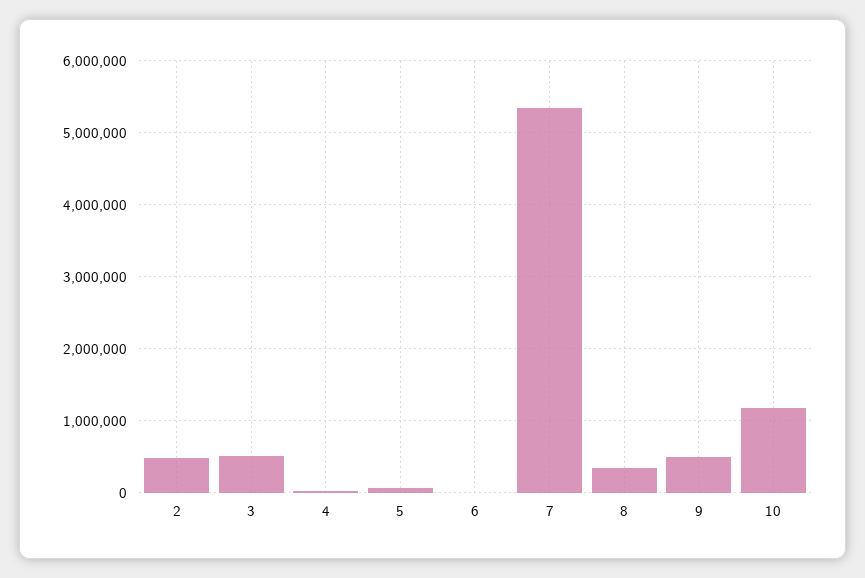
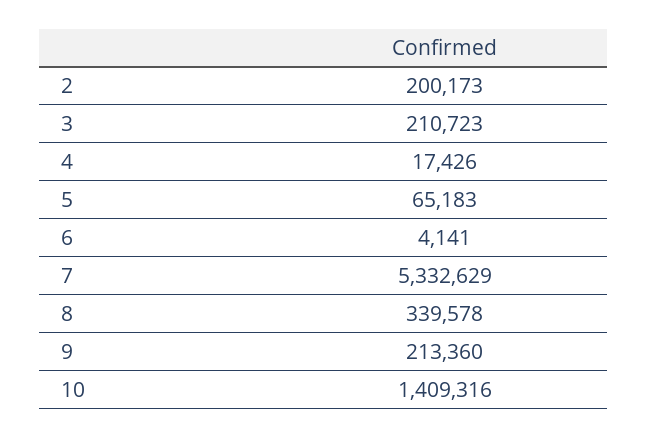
  {
-   "2": 500000,
+   "2": 200173,
-   "3": 500000,
+   "3": 210723,
    "4": 17426,
    "5": 65183,
    "6": 4141,
    "7": 5332629,
    "8": 339578,
-   "9": 500000,
+   "9": 213360,
-   "10": 1200000
+   "10": 1409316
  }

